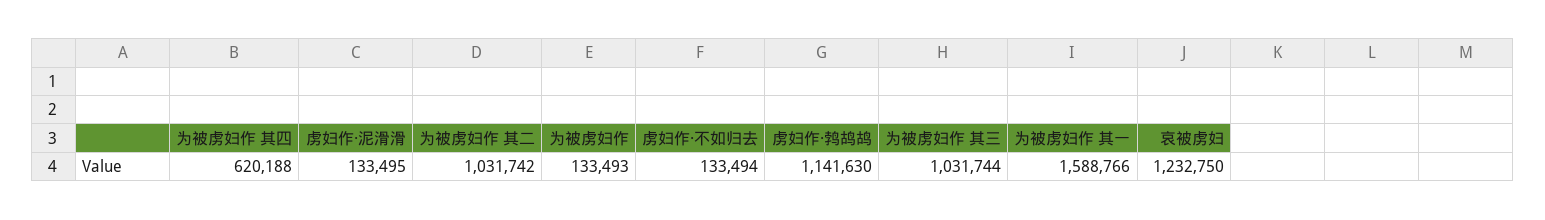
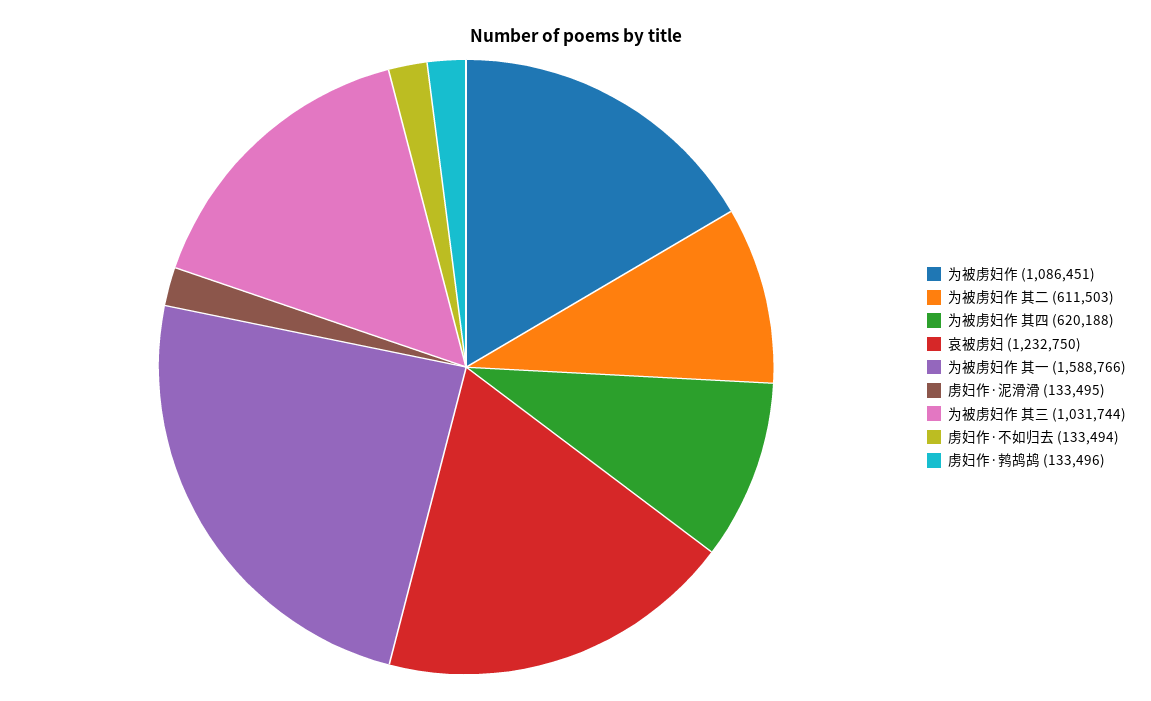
  {
    "为被虏妇作 其四": 620188,
    "虏妇作·泥滑滑": 133495,
-   "为被虏妇作 其二": 1031742,
+   "为被虏妇作 其二": 611503,
-   "为被虏妇作": 133493,
+   "为被虏妇作": 1086451,
    "虏妇作·不如归去": 133494,
-   "虏妇作·鹁鸪鸪": 1141630,
+   "虏妇作·鹁鸪鸪": 133496,
    "为被虏妇作 其三": 1031744,
    "为被虏妇作 其一": 1588766,
    "哀被虏妇": 1232750
  }

